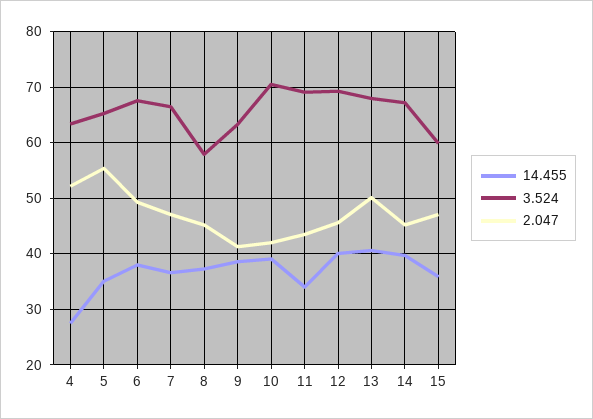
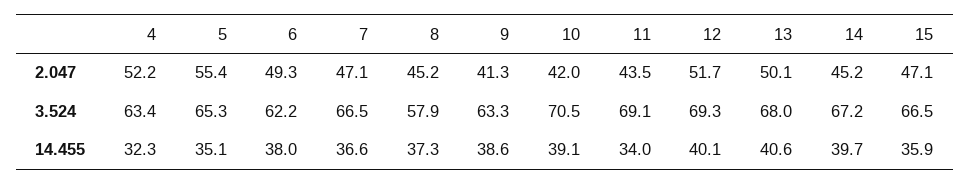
  {
    "14.455": {
-     "4": 28,
+     "4": 32.3,
      "5": 35.1,
      "6": 38,
      "7": 36.6,
      "8": 37.3,
      "9": 38.6,
      "10": 39.1,
      "11": 34,
      "12": 40.1,
      "13": 40.6,
      "14": 39.7,
      "15": 35.9
    },
    "3.524": {
      "4": 63.4,
      "5": 65.3,
-     "6": 68,
+     "6": 62.2,
      "7": 66.5,
      "8": 57.9,
      "9": 63.3,
      "10": 70.5,
      "11": 69.1,
      "12": 69.3,
      "13": 68,
      "14": 67.2,
-     "15": 60
+     "15": 66.5
    },
    "2.047": {
      "4": 52.2,
      "5": 55.4,
      "6": 49.3,
      "7": 47.1,
      "8": 45.2,
      "9": 41.3,
      "10": 42,
      "11": 43.5,
-     "12": 46,
+     "12": 51.7,
      "13": 50.1,
      "14": 45.2,
      "15": 47.1
    }
  }

